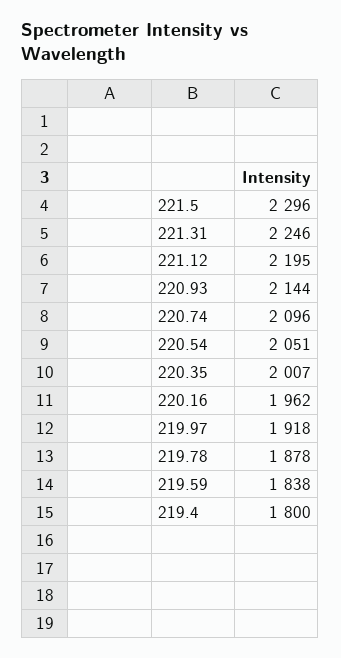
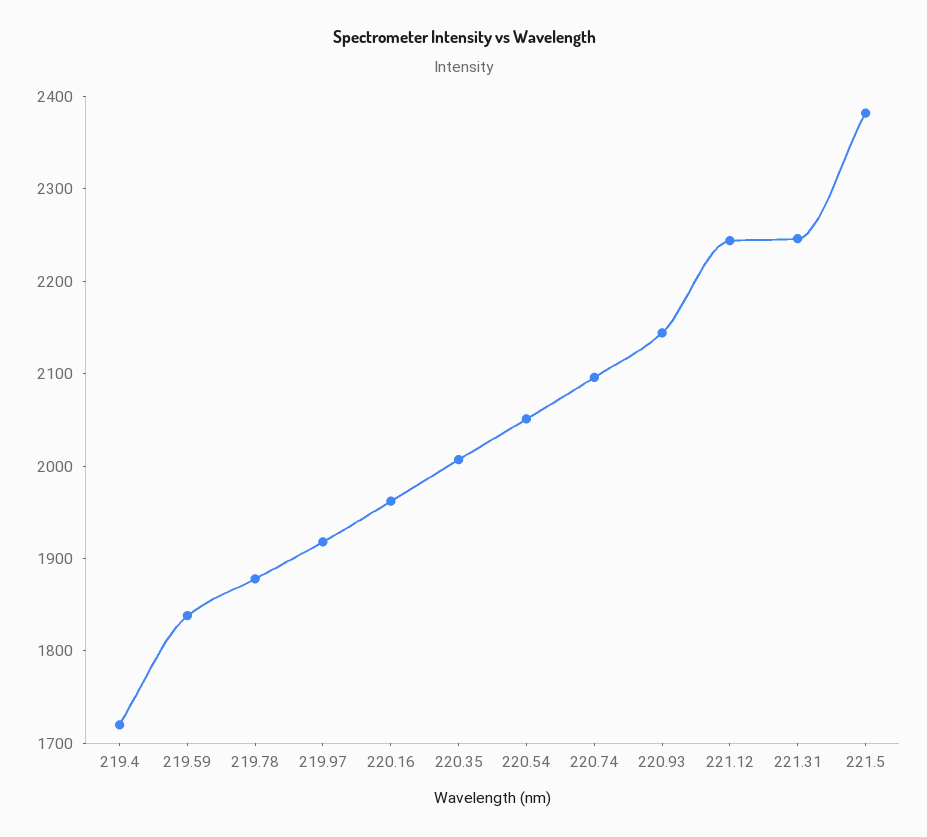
  {
-   "221.5": 2296,
+   "221.5": 2380,
    "221.31": 2246,
-   "221.12": 2195,
+   "221.12": 2240,
    "220.93": 2144,
    "220.74": 2096,
    "220.54": 2051,
    "220.35": 2007,
    "220.16": 1962,
    "219.97": 1918,
    "219.78": 1878,
    "219.59": 1838,
-   "219.4": 1800
+   "219.4": 1720
  }

